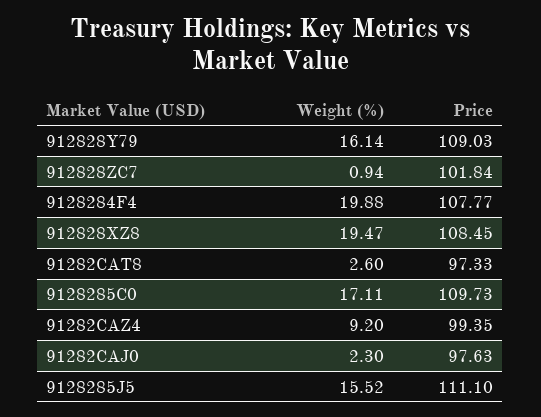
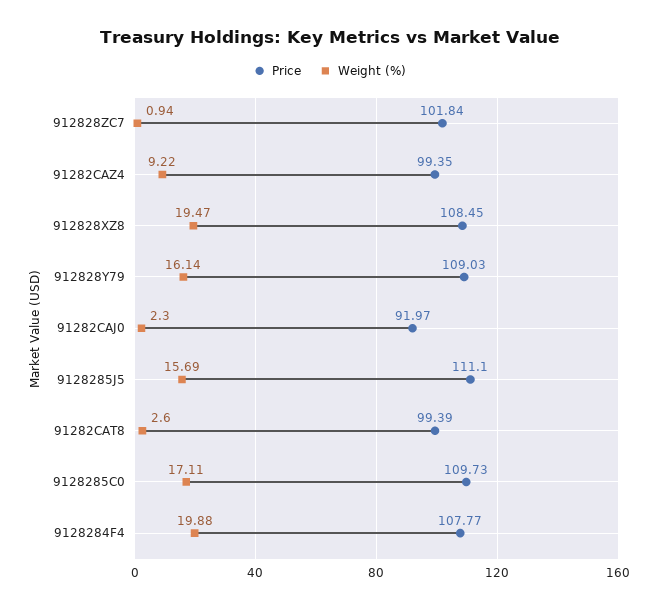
  {
    "Weight (%)": {
      "912828Y79": 16.14,
      "912828ZC7": 0.94,
      "9128284F4": 19.88,
      "912828XZ8": 19.47,
      "91282CAT8": 2.6,
      "9128285C0": 17.11,
-     "91282CAZ4": 9.2,
+     "91282CAZ4": 9.22,
      "91282CAJ0": 2.3,
-     "9128285J5": 15.52
+     "9128285J5": 15.69
    },
    "Price": {
      "912828Y79": 109.03,
      "912828ZC7": 101.84,
      "9128284F4": 107.77,
      "912828XZ8": 108.45,
-     "91282CAT8": 97.33,
+     "91282CAT8": 99.39,
      "9128285C0": 109.73,
      "91282CAZ4": 99.35,
-     "91282CAJ0": 97.63,
+     "91282CAJ0": 91.97,
      "9128285J5": 111.1
    }
  }

